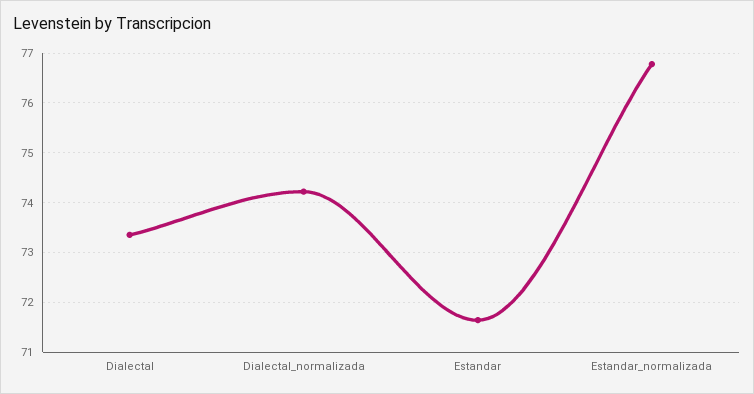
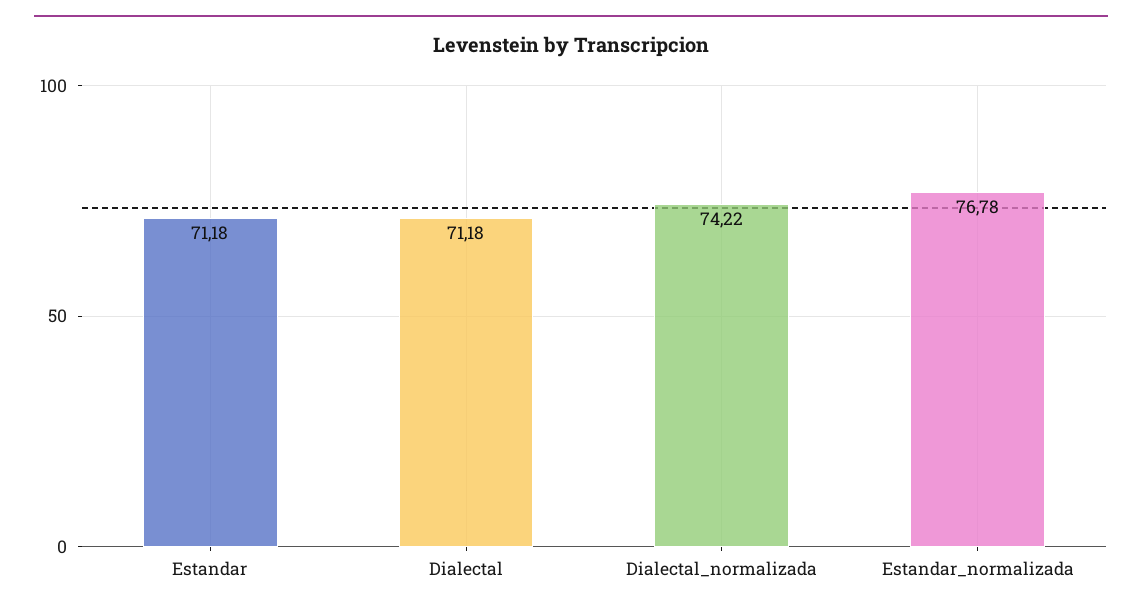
  {
-   "Dialectal": 73.4,
+   "Dialectal": 71.18,
    "Dialectal_normalizada": 74.22,
-   "Estandar": 71.6,
+   "Estandar": 71.18,
    "Estandar_normalizada": 76.78
  }

